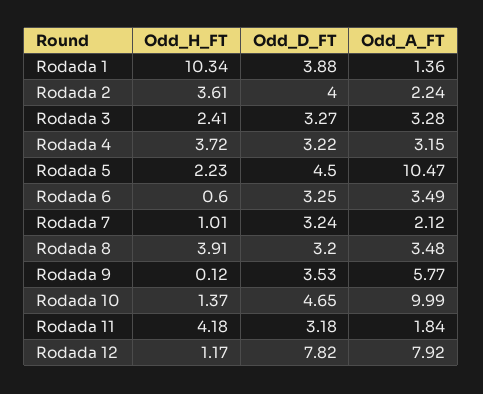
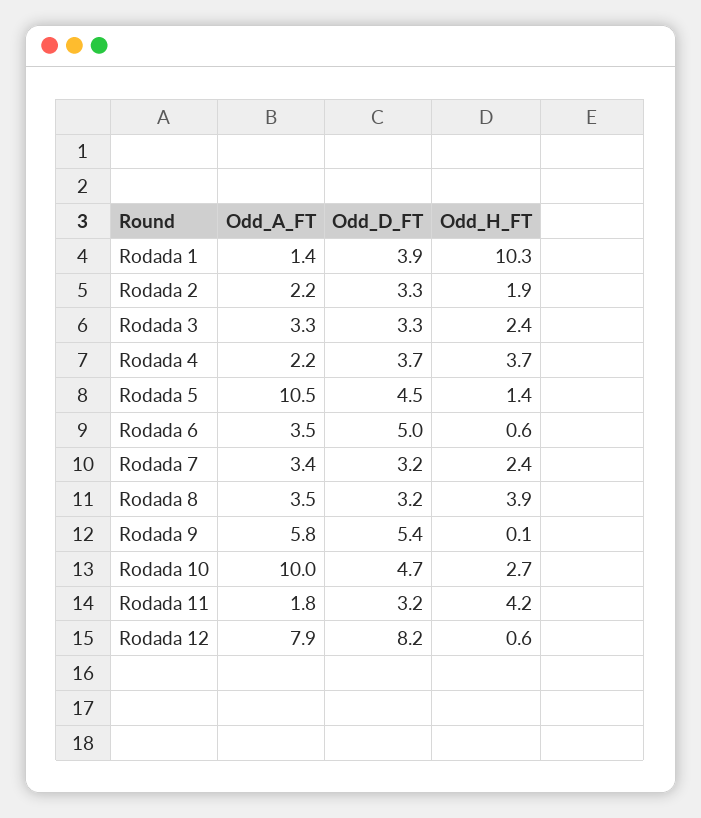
  {
    "Odd_H_FT": {
      "Rodada 1": 10.34,
-     "Rodada 2": 3.61,
+     "Rodada 2": 1.9,
      "Rodada 3": 2.41,
      "Rodada 4": 3.72,
-     "Rodada 5": 2.23,
+     "Rodada 5": 1.4,
      "Rodada 6": 0.6,
-     "Rodada 7": 1.01,
+     "Rodada 7": 2.4,
      "Rodada 8": 3.91,
      "Rodada 9": 0.12,
-     "Rodada 10": 1.37,
+     "Rodada 10": 2.7,
      "Rodada 11": 4.18,
-     "Rodada 12": 1.17
+     "Rodada 12": 0.6
    },
    "Odd_D_FT": {
      "Rodada 1": 3.88,
-     "Rodada 2": 4,
+     "Rodada 2": 3.3,
      "Rodada 3": 3.27,
-     "Rodada 4": 3.22,
+     "Rodada 4": 3.7,
      "Rodada 5": 4.5,
-     "Rodada 6": 3.25,
+     "Rodada 6": 5,
      "Rodada 7": 3.24,
      "Rodada 8": 3.2,
-     "Rodada 9": 3.53,
+     "Rodada 9": 5.4,
      "Rodada 10": 4.65,
      "Rodada 11": 3.18,
-     "Rodada 12": 7.82
+     "Rodada 12": 8.2
    },
    "Odd_A_FT": {
      "Rodada 1": 1.36,
      "Rodada 2": 2.24,
      "Rodada 3": 3.28,
-     "Rodada 4": 3.15,
+     "Rodada 4": 2.2,
      "Rodada 5": 10.47,
      "Rodada 6": 3.49,
-     "Rodada 7": 2.12,
+     "Rodada 7": 3.4,
      "Rodada 8": 3.48,
      "Rodada 9": 5.77,
      "Rodada 10": 9.99,
      "Rodada 11": 1.84,
      "Rodada 12": 7.92
    }
  }

